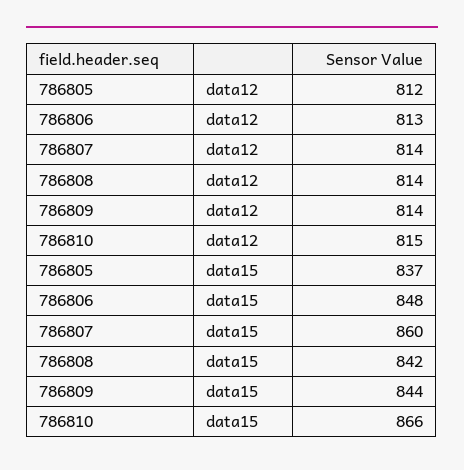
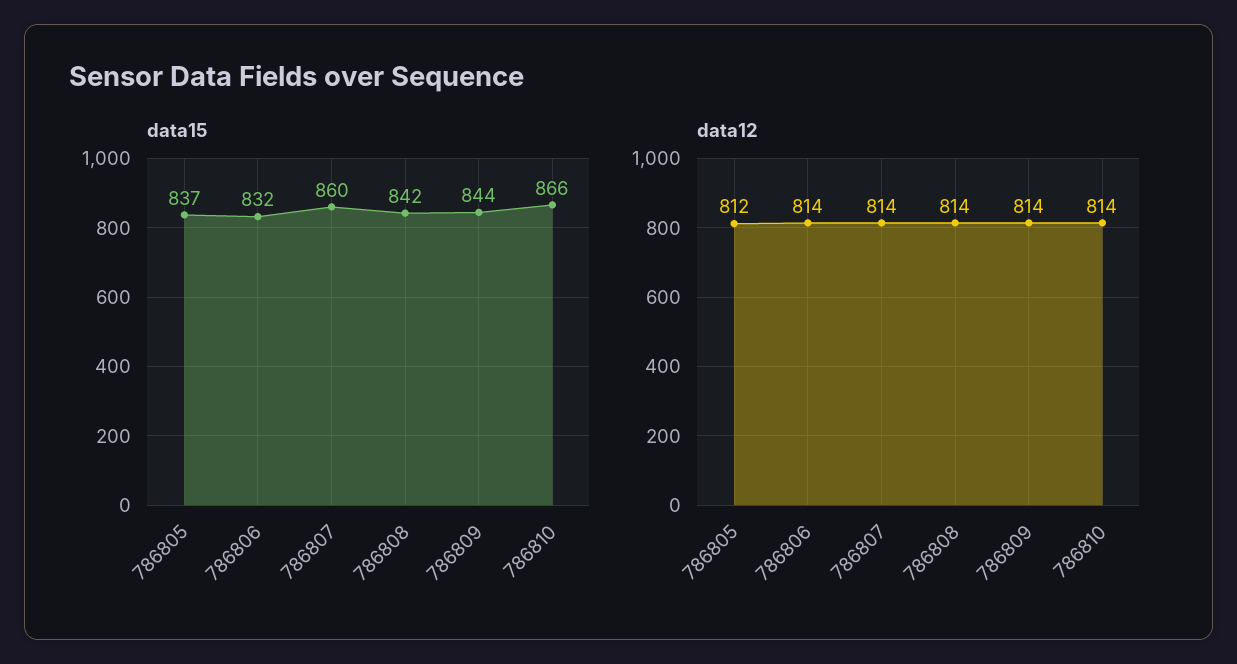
  {
    "data12": {
      "786805": 812,
-     "786806": 813,
+     "786806": 814,
      "786807": 814,
      "786808": 814,
      "786809": 814,
-     "786810": 815
+     "786810": 814
    },
    "data15": {
      "786805": 837,
-     "786806": 848,
+     "786806": 832,
      "786807": 860,
      "786808": 842,
      "786809": 844,
      "786810": 866
    }
  }

